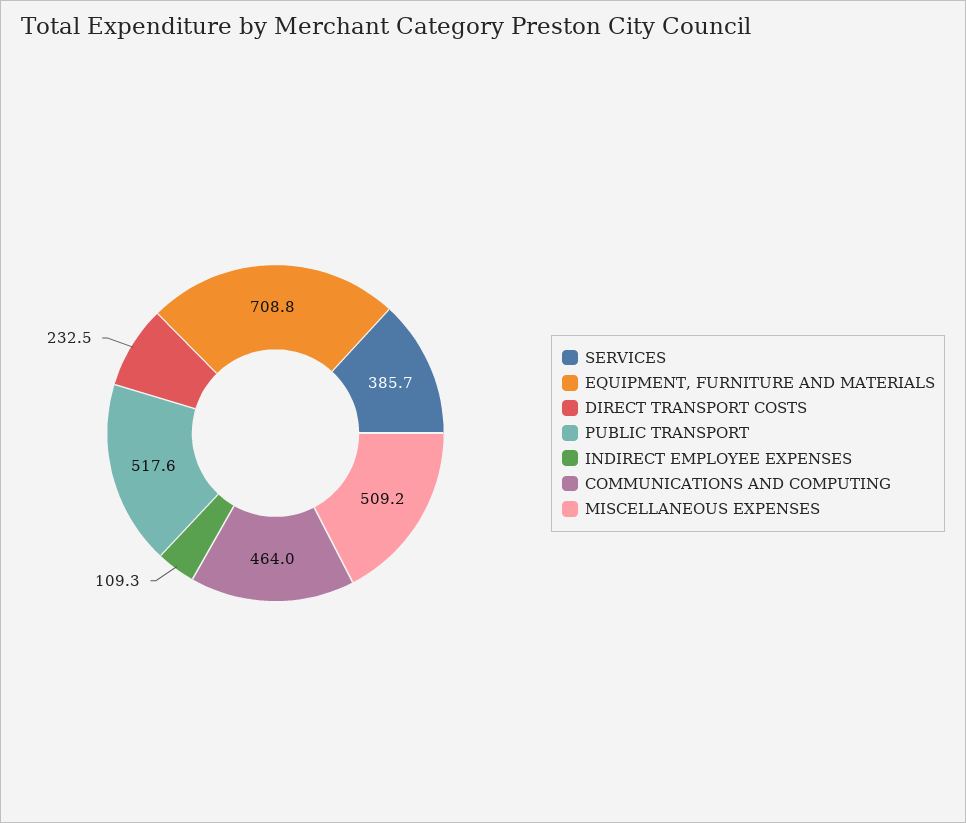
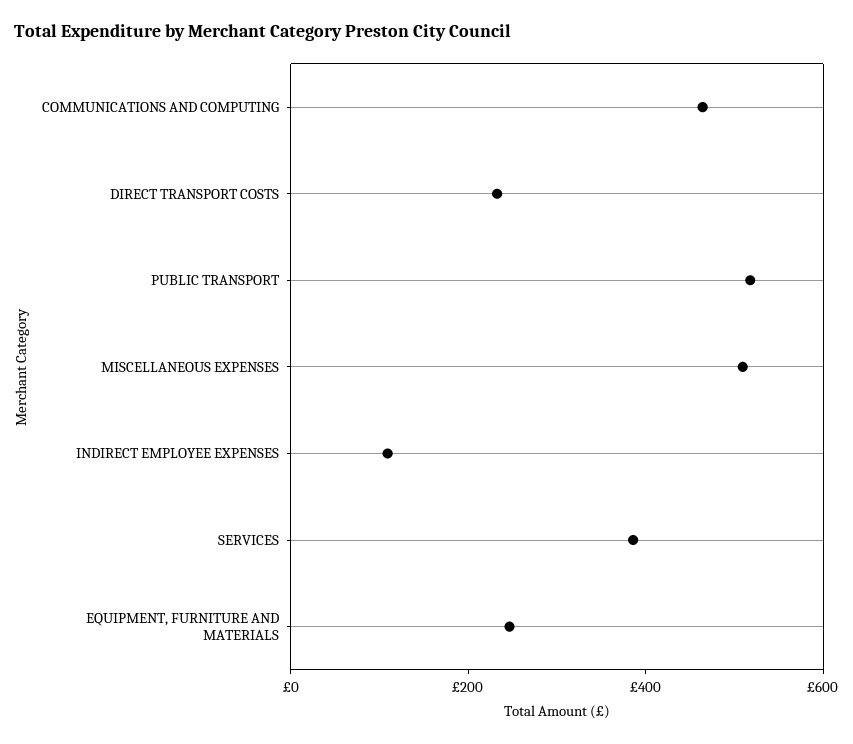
  {
    "SERVICES": 385.7,
-   "EQUIPMENT, FURNITURE AND MATERIALS": 708.8,
+   "EQUIPMENT, FURNITURE AND MATERIALS": 250,
    "DIRECT TRANSPORT COSTS": 232.5,
    "PUBLIC TRANSPORT": 517.6,
    "INDIRECT EMPLOYEE EXPENSES": 109.3,
    "COMMUNICATIONS AND COMPUTING": 464,
    "MISCELLANEOUS EXPENSES": 509.2
  }

